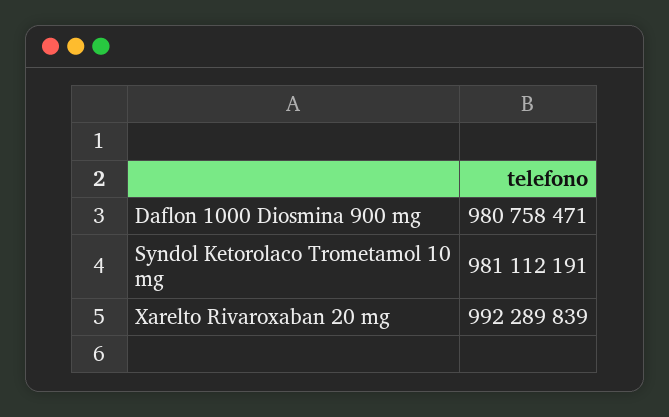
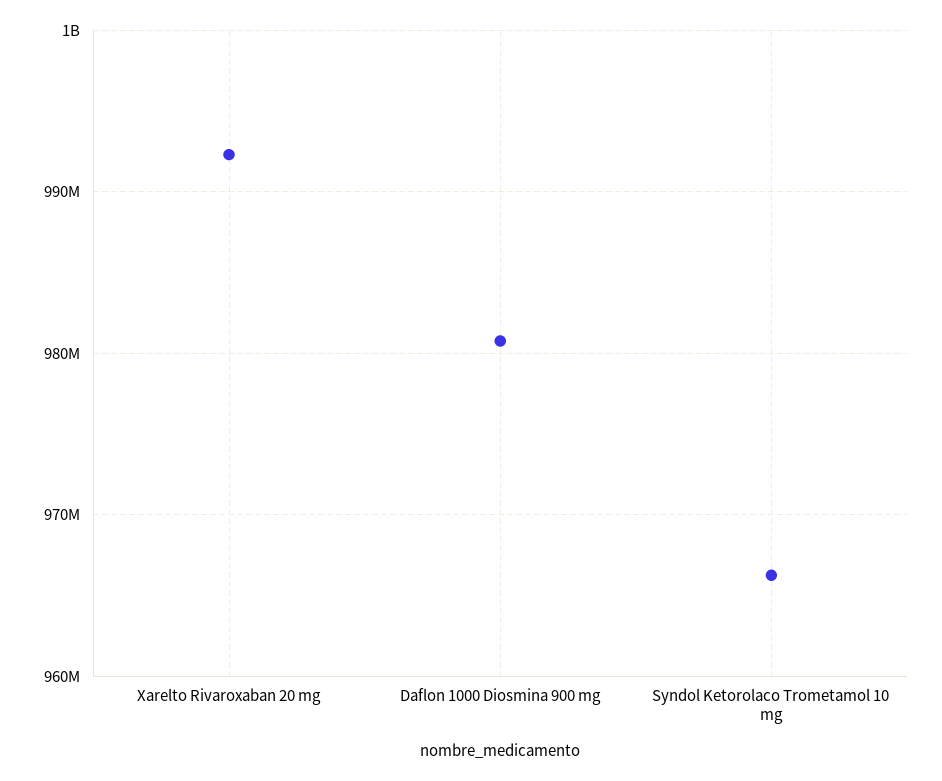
  {
    "Daflon 1000 Diosmina 900 mg": 980758471,
-   "Syndol Ketorolaco Trometamol 10 mg": 981112191,
+   "Syndol Ketorolaco Trometamol 10 mg": 966000000,
    "Xarelto Rivaroxaban 20 mg": 992289839
  }

